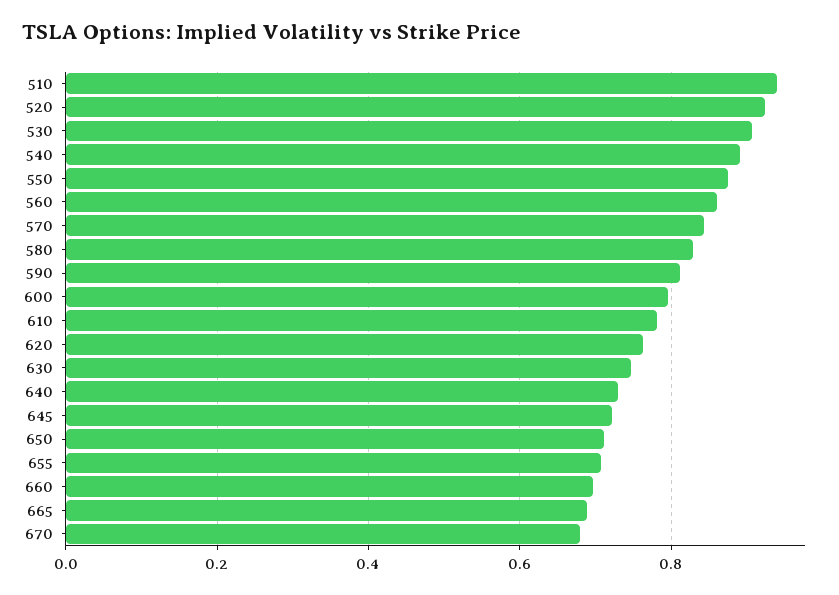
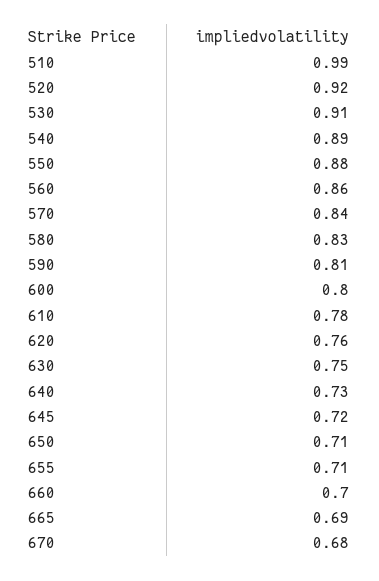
  {
-   "510": 0.94,
+   "510": 0.99,
    "520": 0.92,
    "530": 0.91,
    "540": 0.89,
    "550": 0.88,
    "560": 0.86,
    "570": 0.84,
    "580": 0.83,
    "590": 0.81,
    "600": 0.8,
    "610": 0.78,
    "620": 0.76,
    "630": 0.75,
    "640": 0.73,
    "645": 0.72,
    "650": 0.71,
    "655": 0.71,
    "660": 0.7,
    "665": 0.69,
    "670": 0.68
  }

